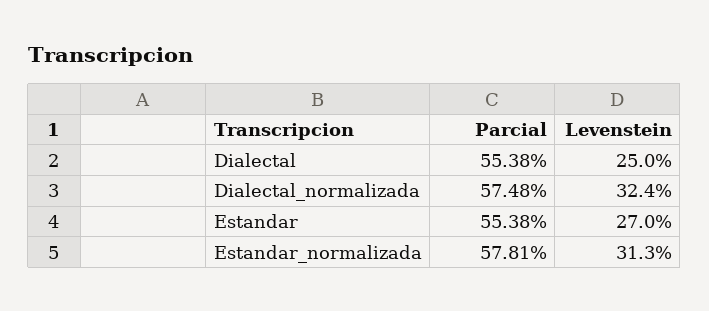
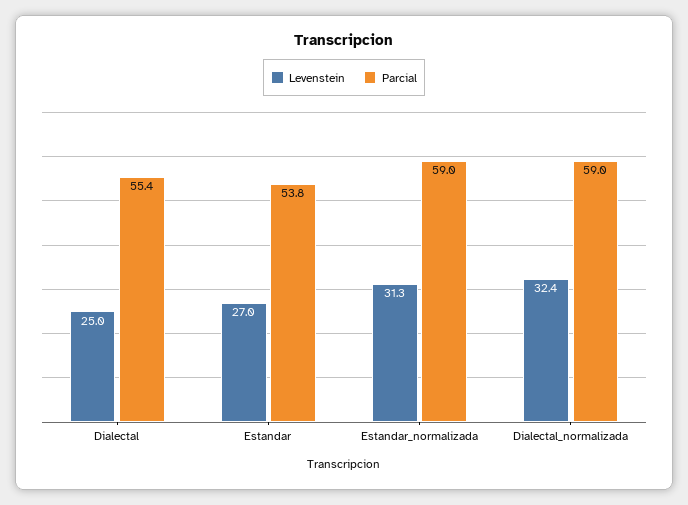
  {
    "Parcial": {
      "Dialectal": 55.38,
-     "Dialectal_normalizada": 57.48,
+     "Dialectal_normalizada": 59,
-     "Estandar": 55.38,
+     "Estandar": 53.8,
-     "Estandar_normalizada": 57.81
+     "Estandar_normalizada": 59
    },
    "Levenstein": {
      "Dialectal": 25,
      "Dialectal_normalizada": 32.4,
      "Estandar": 27,
      "Estandar_normalizada": 31.3
    }
  }

